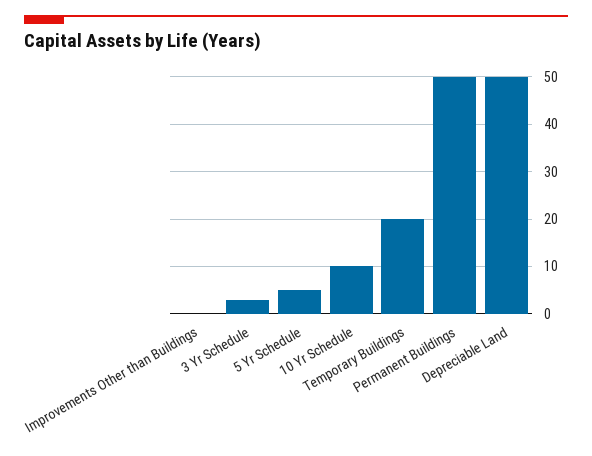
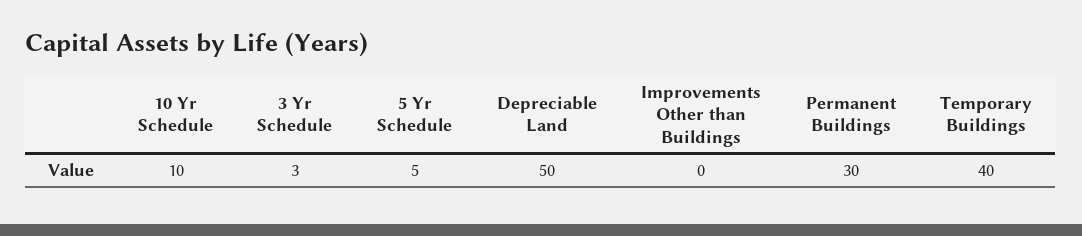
  {
    "Improvements Other than Buildings": 0,
    "3 Yr Schedule": 3,
    "5 Yr Schedule": 5,
    "10 Yr Schedule": 10,
-   "Temporary Buildings": 20,
+   "Temporary Buildings": 40,
-   "Permanent Buildings": 50,
+   "Permanent Buildings": 30,
    "Depreciable Land": 50
  }

